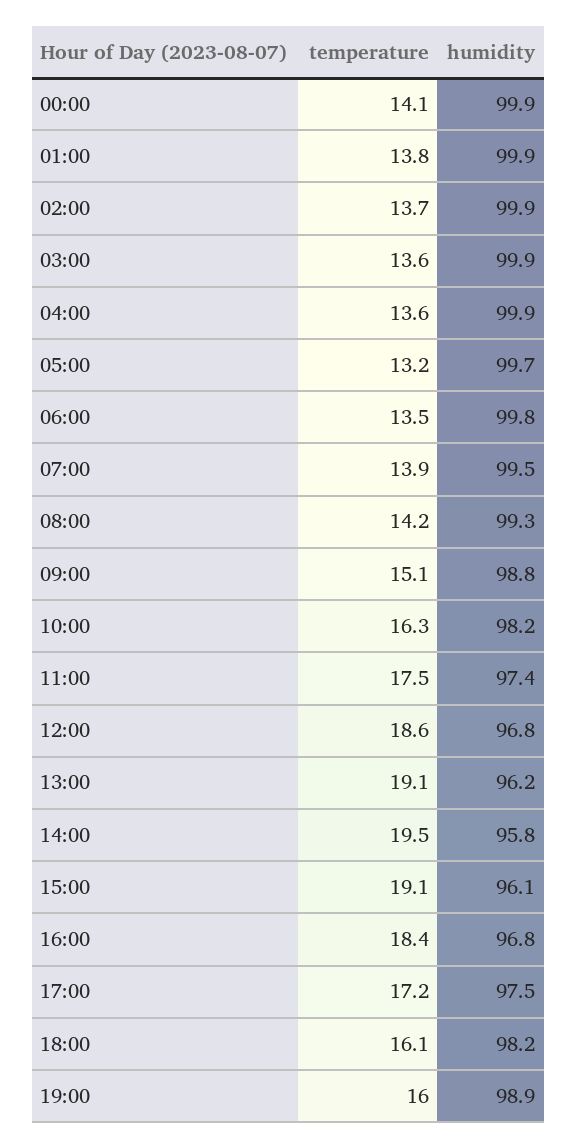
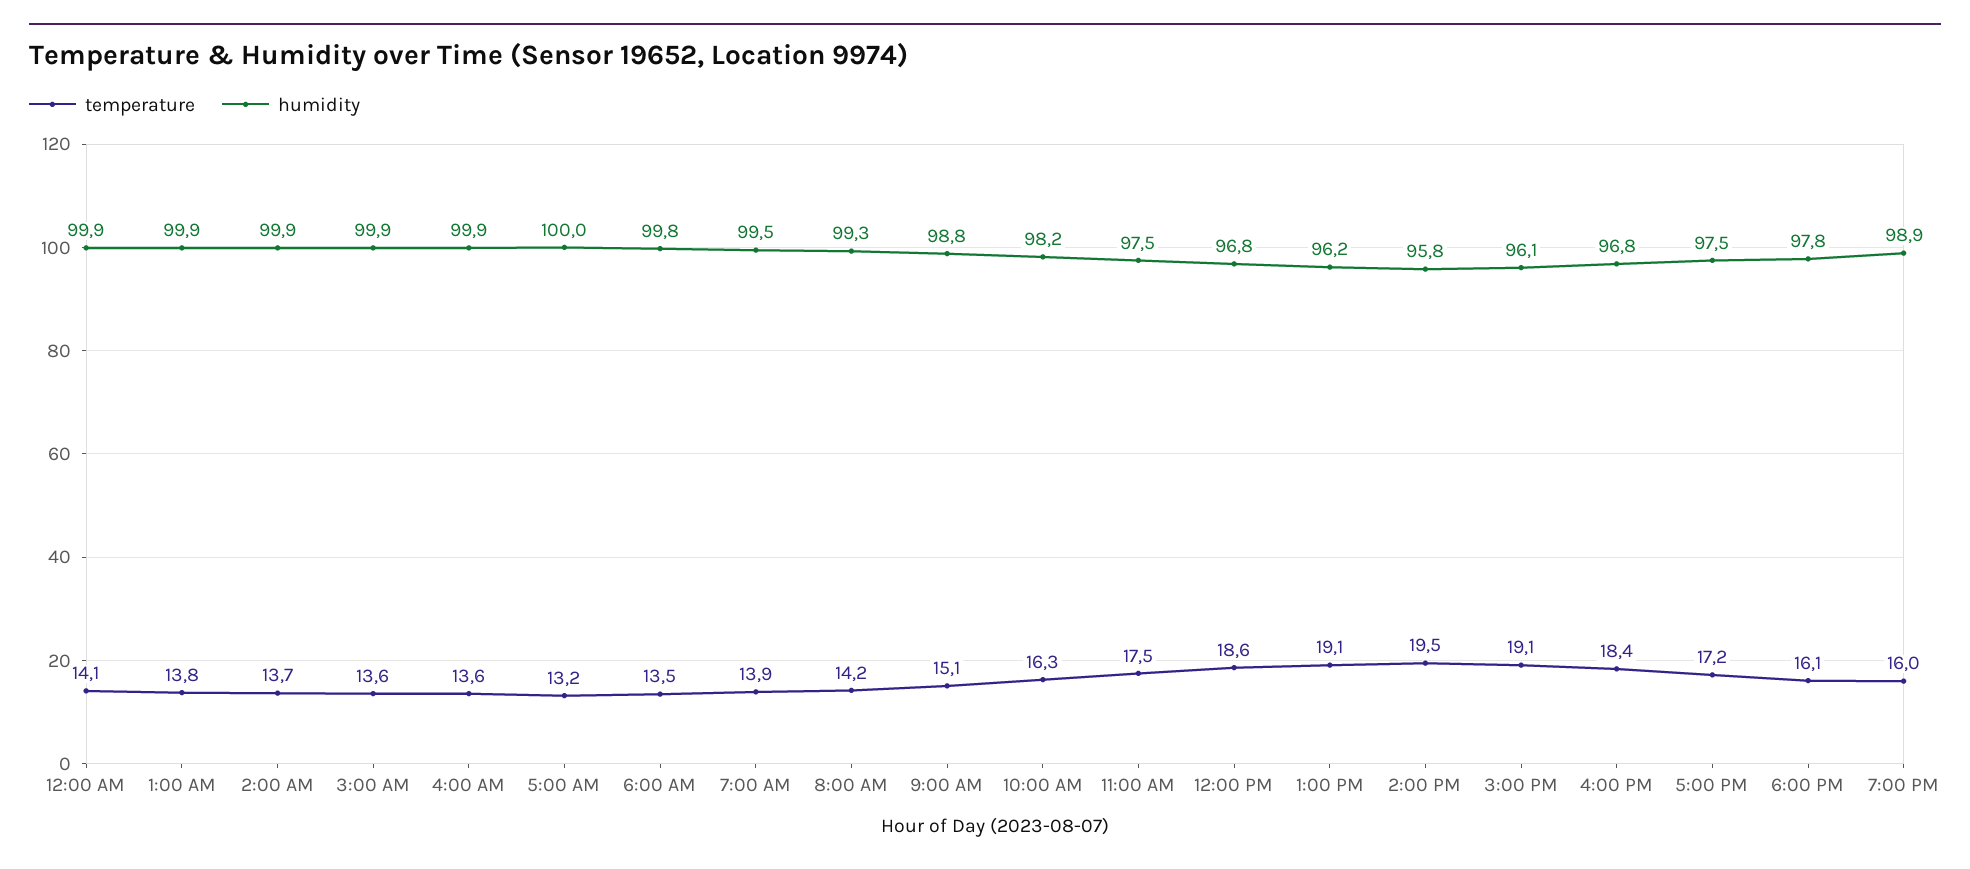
  {
    "temperature": {
      "00:00": 14.1,
      "01:00": 13.8,
      "02:00": 13.7,
      "03:00": 13.6,
      "04:00": 13.6,
      "05:00": 13.2,
      "06:00": 13.5,
      "07:00": 13.9,
      "08:00": 14.2,
      "09:00": 15.1,
      "10:00": 16.3,
      "11:00": 17.5,
      "12:00": 18.6,
      "13:00": 19.1,
      "14:00": 19.5,
      "15:00": 19.1,
      "16:00": 18.4,
      "17:00": 17.2,
      "18:00": 16.1,
      "19:00": 16
    },
    "humidity": {
      "00:00": 99.9,
      "01:00": 99.9,
      "02:00": 99.9,
      "03:00": 99.9,
      "04:00": 99.9,
-     "05:00": 99.7,
+     "05:00": 100,
      "06:00": 99.8,
      "07:00": 99.5,
      "08:00": 99.3,
      "09:00": 98.8,
      "10:00": 98.2,
-     "11:00": 97.4,
+     "11:00": 97.5,
      "12:00": 96.8,
      "13:00": 96.2,
      "14:00": 95.8,
      "15:00": 96.1,
      "16:00": 96.8,
      "17:00": 97.5,
-     "18:00": 98.2,
+     "18:00": 97.8,
      "19:00": 98.9
    }
  }

